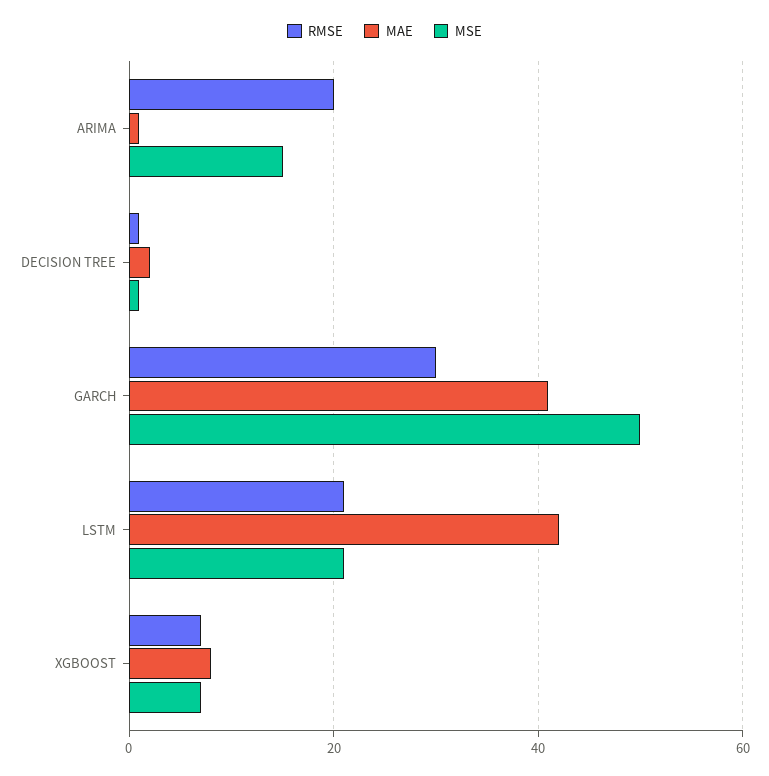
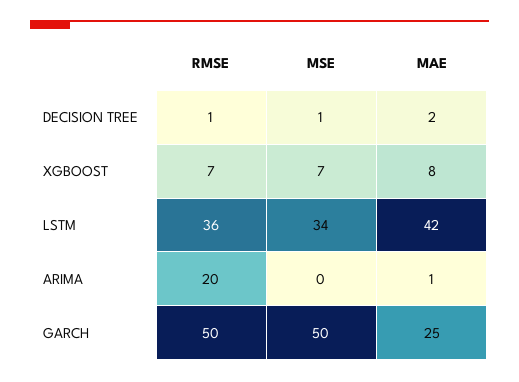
  {
    "RMSE": {
      "ARIMA": 20,
      "DECISION TREE": 1,
-     "GARCH": 30,
+     "GARCH": 50,
-     "LSTM": 20,
+     "LSTM": 36,
      "XGBOOST": 7
    },
    "MAE": {
      "ARIMA": 1,
      "DECISION TREE": 2,
-     "GARCH": 40,
+     "GARCH": 25,
      "LSTM": 42,
      "XGBOOST": 8
    },
    "MSE": {
-     "ARIMA": 15,
+     "ARIMA": 0,
      "DECISION TREE": 1,
      "GARCH": 50,
-     "LSTM": 20,
+     "LSTM": 34,
      "XGBOOST": 7
    }
  }

